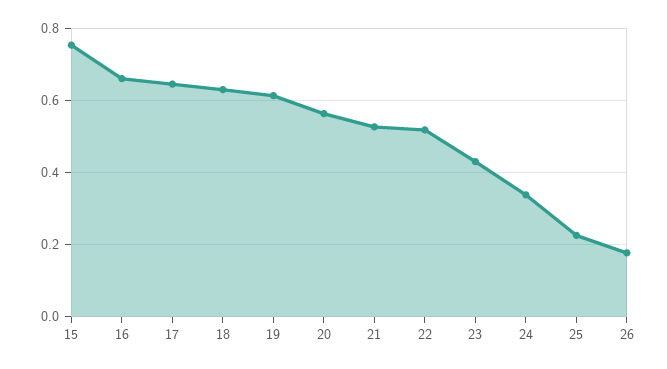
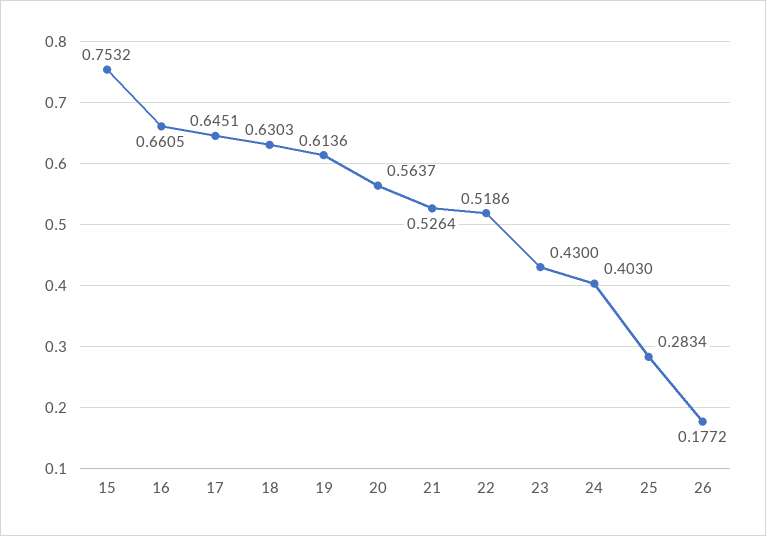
  {
    "15": 0.7532,
    "16": 0.6605,
    "17": 0.6451,
    "18": 0.6303,
    "19": 0.6136,
    "20": 0.5637,
    "21": 0.5264,
    "22": 0.5186,
    "23": 0.43,
-   "24": 0.34,
+   "24": 0.403,
-   "25": 0.22,
+   "25": 0.2834,
    "26": 0.1772
  }

